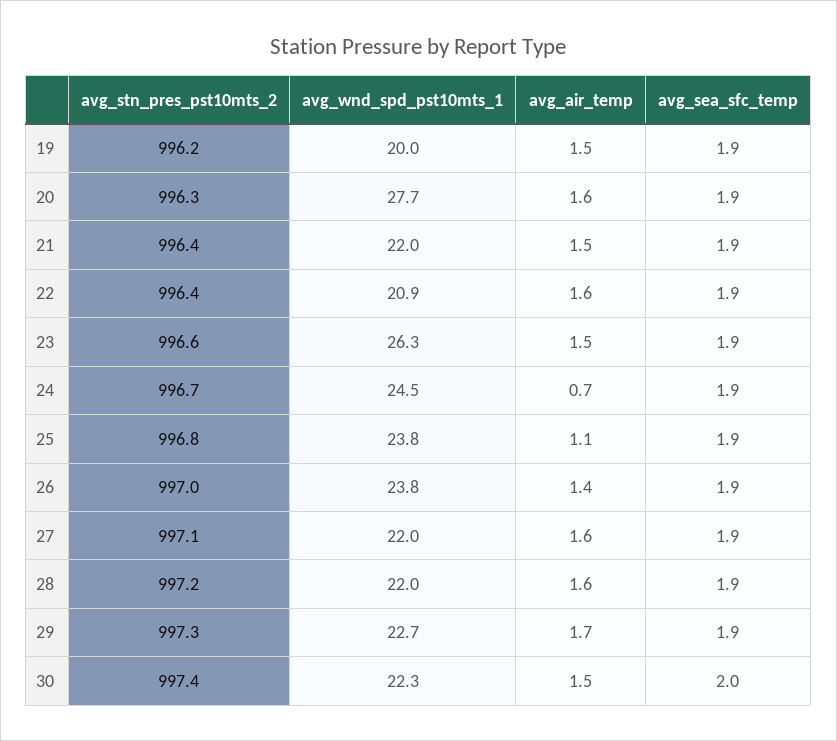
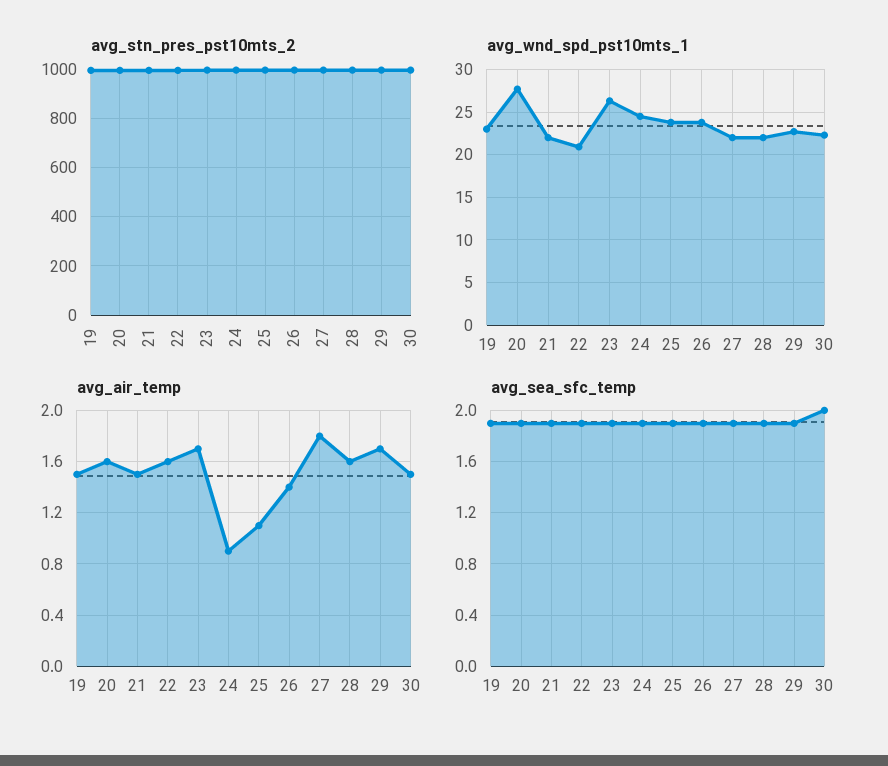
  {
    "avg_stn_pres_pst10mts_2": {
      "19": 996.2,
      "20": 996.3,
      "21": 996.4,
      "22": 996.4,
      "23": 996.6,
      "24": 996.7,
      "25": 996.8,
      "26": 997,
      "27": 997.1,
      "28": 997.2,
      "29": 997.3,
      "30": 997.4
    },
    "avg_wnd_spd_pst10mts_1": {
-     "19": 20,
+     "19": 23,
      "20": 27.7,
      "21": 22,
      "22": 20.9,
      "23": 26.3,
      "24": 24.5,
      "25": 23.8,
      "26": 23.8,
      "27": 22,
      "28": 22,
      "29": 22.7,
      "30": 22.3
    },
    "avg_air_temp": {
      "19": 1.5,
      "20": 1.6,
      "21": 1.5,
      "22": 1.6,
-     "23": 1.5,
+     "23": 1.7,
-     "24": 0.7,
+     "24": 0.9,
      "25": 1.1,
      "26": 1.4,
-     "27": 1.6,
+     "27": 1.8,
      "28": 1.6,
      "29": 1.7,
      "30": 1.5
    },
    "avg_sea_sfc_temp": {
      "19": 1.9,
      "20": 1.9,
      "21": 1.9,
      "22": 1.9,
      "23": 1.9,
      "24": 1.9,
      "25": 1.9,
      "26": 1.9,
      "27": 1.9,
      "28": 1.9,
      "29": 1.9,
      "30": 2
    }
  }

